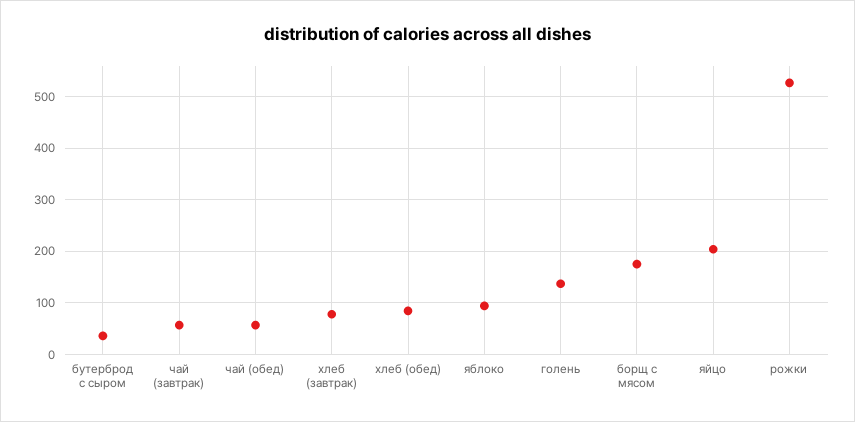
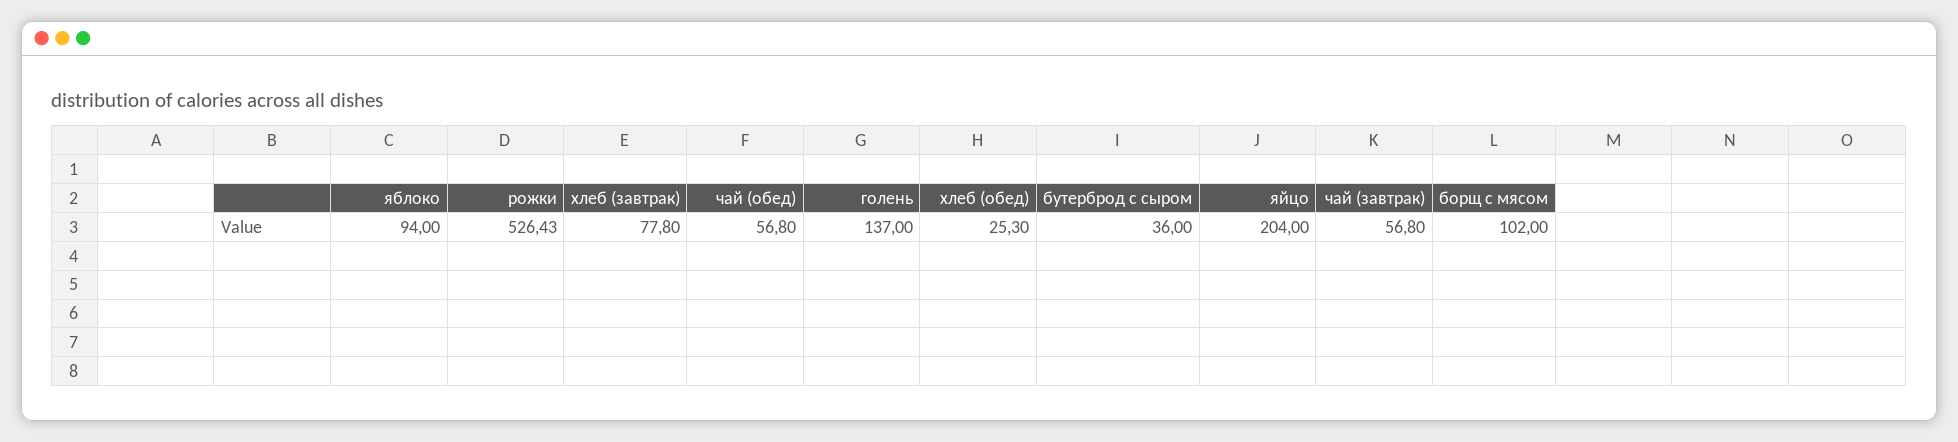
  {
    "бутерброд с сыром": 36,
    "чай (завтрак)": 56.8,
    "чай (обед)": 56.8,
    "хлеб (завтрак)": 77.8,
-   "хлеб (обед)": 80,
+   "хлеб (обед)": 25.3,
    "яблоко": 94,
    "голень": 137,
-   "борщ с мясом": 180,
+   "борщ с мясом": 102,
    "яйцо": 204,
    "рожки": 526.43
  }

